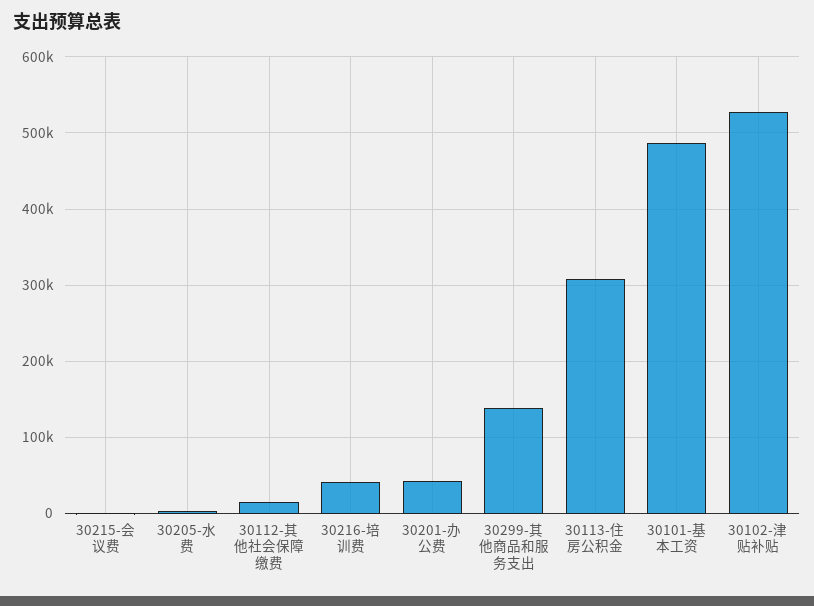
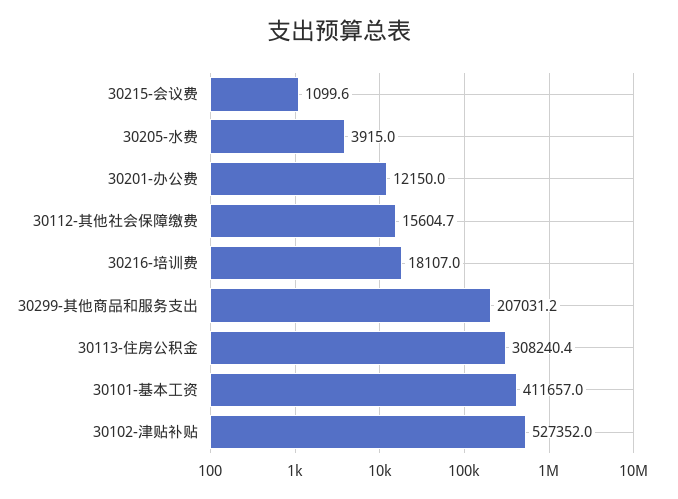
  {
    "30215-会议费": 1099.6,
    "30205-水费": 3915,
    "30112-其他社会保障缴费": 15604.7,
-   "30216-培训费": 40000,
+   "30216-培训费": 18107,
-   "30201-办公费": 40000,
+   "30201-办公费": 12150,
-   "30299-其他商品和服务支出": 140000,
+   "30299-其他商品和服务支出": 207031.2,
    "30113-住房公积金": 308240.4,
-   "30101-基本工资": 490000,
+   "30101-基本工资": 411657,
    "30102-津贴补贴": 527352
  }

